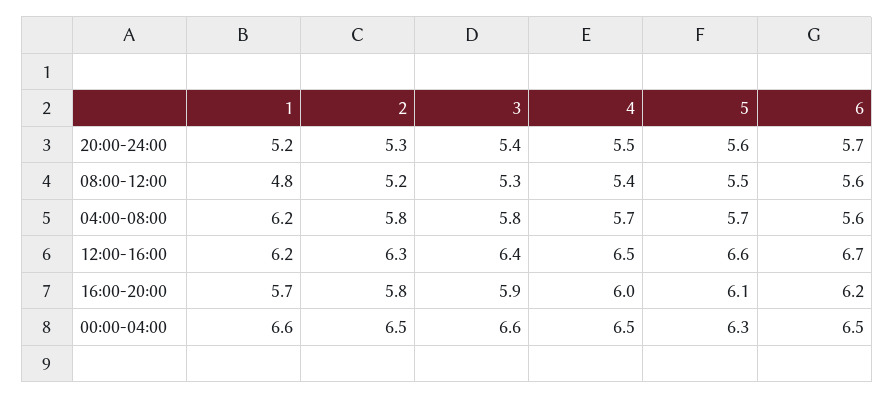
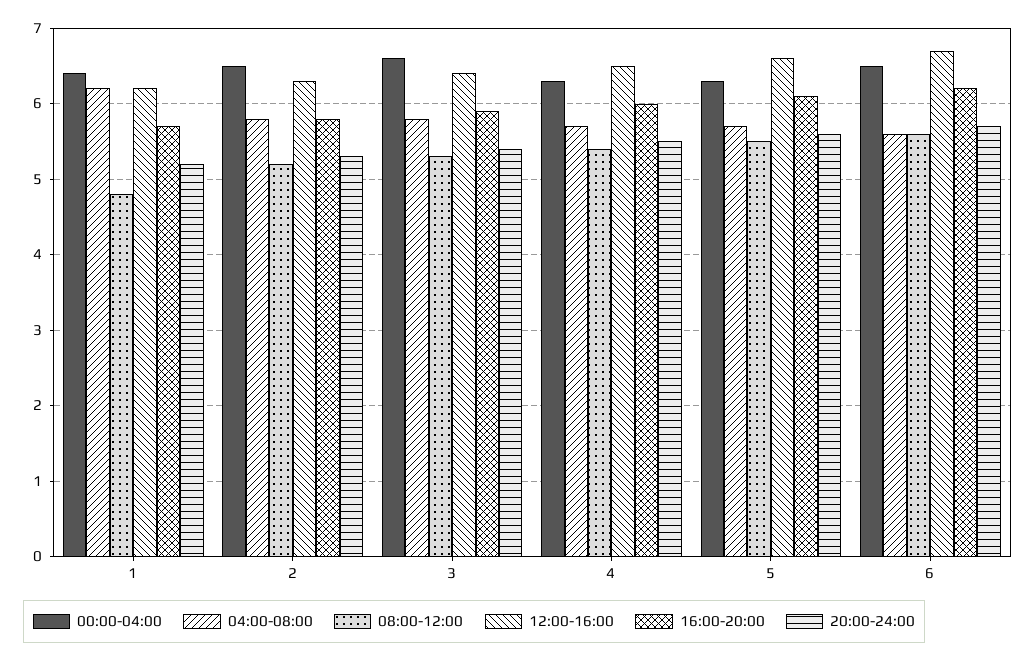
  {
    "20:00-24:00": {
      "1": 5.2,
      "2": 5.3,
      "3": 5.4,
      "4": 5.5,
      "5": 5.6,
      "6": 5.7
    },
    "08:00-12:00": {
      "1": 4.8,
      "2": 5.2,
      "3": 5.3,
      "4": 5.4,
      "5": 5.5,
      "6": 5.6
    },
    "04:00-08:00": {
      "1": 6.2,
      "2": 5.8,
      "3": 5.8,
      "4": 5.7,
      "5": 5.7,
      "6": 5.6
    },
    "12:00-16:00": {
      "1": 6.2,
      "2": 6.3,
      "3": 6.4,
      "4": 6.5,
      "5": 6.6,
      "6": 6.7
    },
    "16:00-20:00": {
      "1": 5.7,
      "2": 5.8,
      "3": 5.9,
      "4": 6,
      "5": 6.1,
      "6": 6.2
    },
    "00:00-04:00": {
-     "1": 6.6,
+     "1": 6.4,
      "2": 6.5,
      "3": 6.6,
-     "4": 6.5,
+     "4": 6.3,
      "5": 6.3,
      "6": 6.5
    }
  }

